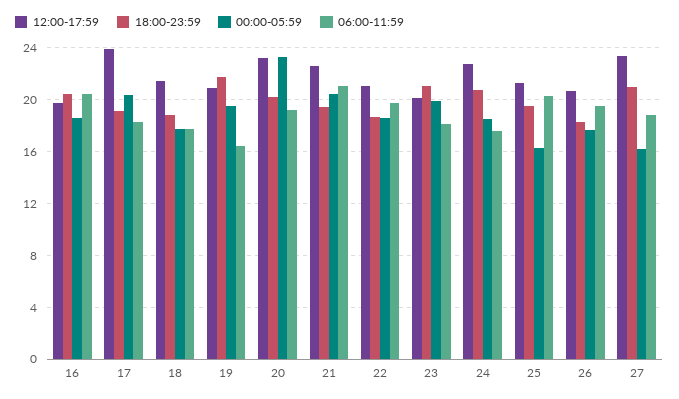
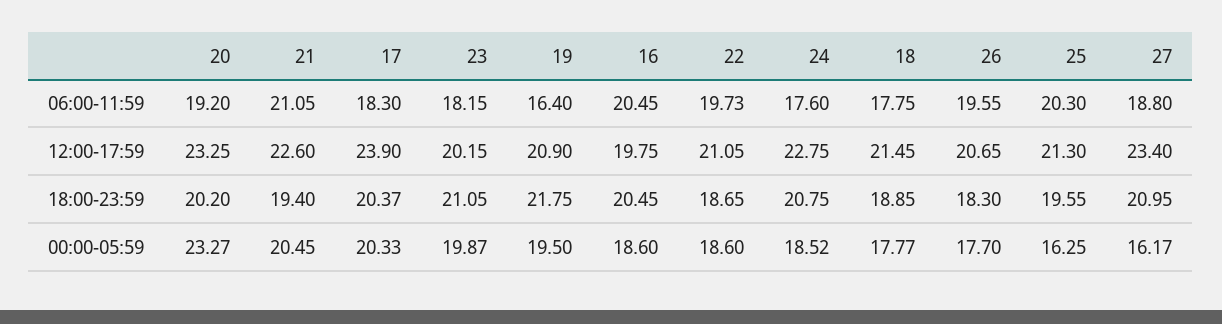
  {
    "12:00-17:59": {
      "16": 19.75,
      "17": 23.9,
      "18": 21.45,
      "19": 20.9,
      "20": 23.25,
      "21": 22.6,
      "22": 21.05,
      "23": 20.15,
      "24": 22.75,
      "25": 21.3,
      "26": 20.65,
      "27": 23.4
    },
    "18:00-23:59": {
      "16": 20.45,
-     "17": 19,
+     "17": 20.37,
      "18": 18.85,
      "19": 21.75,
      "20": 20.2,
      "21": 19.4,
      "22": 18.65,
      "23": 21.05,
      "24": 20.75,
      "25": 19.55,
      "26": 18.3,
      "27": 20.95
    },
    "00:00-05:59": {
      "16": 18.6,
      "17": 20.33,
      "18": 17.77,
      "19": 19.5,
      "20": 23.27,
      "21": 20.45,
      "22": 18.6,
      "23": 19.87,
      "24": 18.52,
      "25": 16.25,
      "26": 17.7,
      "27": 16.17
    },
    "06:00-11:59": {
      "16": 20.45,
      "17": 18.3,
      "18": 17.75,
      "19": 16.4,
      "20": 19.2,
      "21": 21.05,
      "22": 19.73,
      "23": 18.15,
      "24": 17.6,
      "25": 20.3,
      "26": 19.55,
      "27": 18.8
    }
  }

